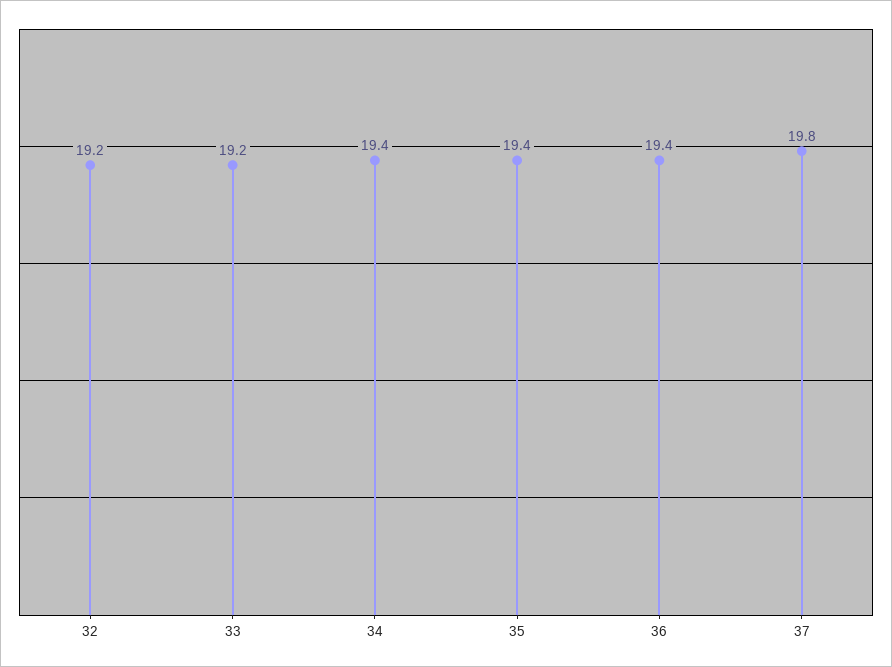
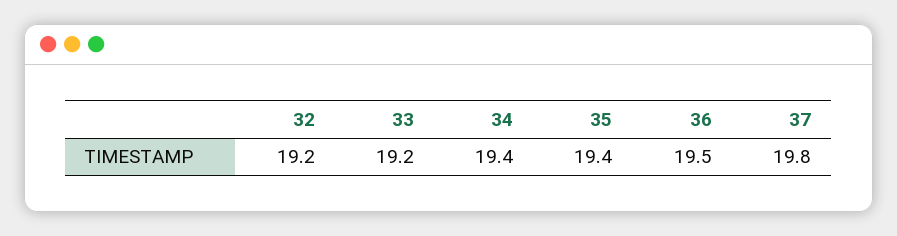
  {
    "32": 19.2,
    "33": 19.2,
    "34": 19.4,
    "35": 19.4,
-   "36": 19.4,
+   "36": 19.5,
    "37": 19.8
  }

